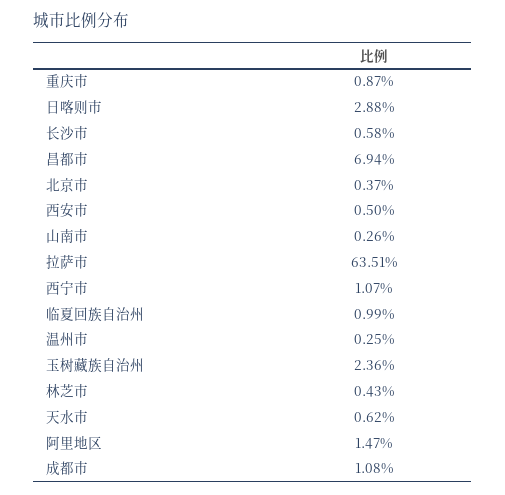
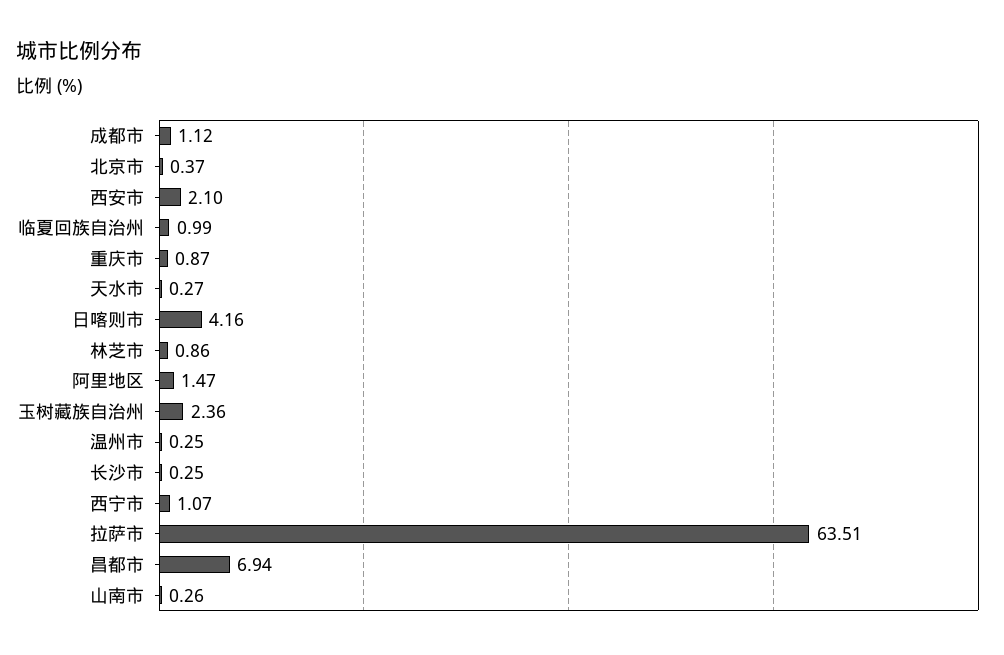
  {
    "重庆市": 0.87,
-   "日喀则市": 2.88,
+   "日喀则市": 4.16,
-   "长沙市": 0.58,
+   "长沙市": 0.25,
    "昌都市": 6.94,
    "北京市": 0.37,
-   "西安市": 0.5,
+   "西安市": 2.1,
    "山南市": 0.26,
    "拉萨市": 63.51,
    "西宁市": 1.07,
    "临夏回族自治州": 0.99,
    "温州市": 0.25,
    "玉树藏族自治州": 2.36,
-   "林芝市": 0.43,
+   "林芝市": 0.86,
-   "天水市": 0.62,
+   "天水市": 0.27,
    "阿里地区": 1.47,
-   "成都市": 1.08
+   "成都市": 1.12
  }

